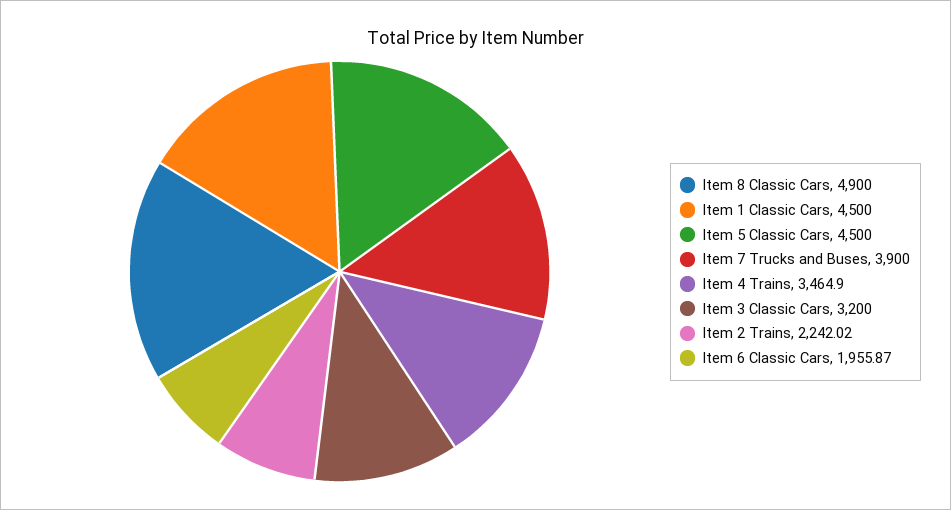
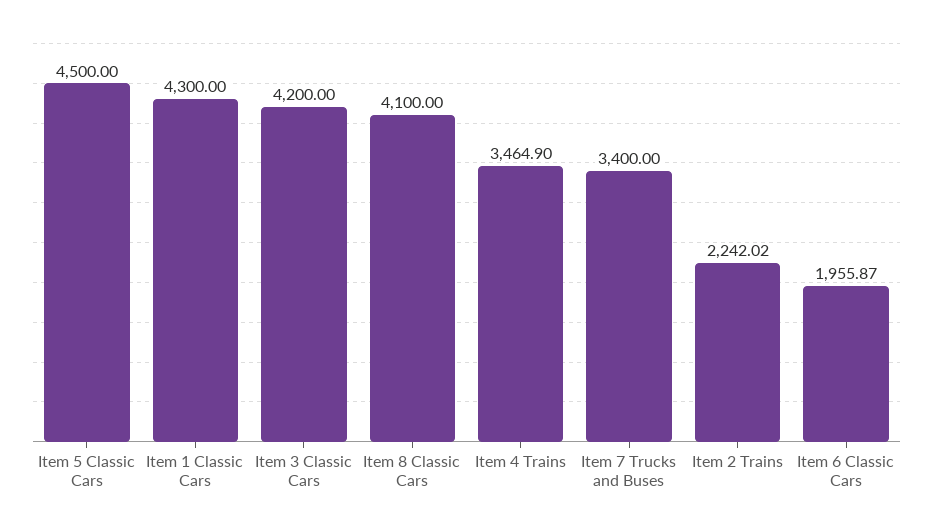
  {
-   "Item 8 Classic Cars": 4900,
+   "Item 8 Classic Cars": 4100,
-   "Item 1 Classic Cars": 4500,
+   "Item 1 Classic Cars": 4300,
    "Item 5 Classic Cars": 4500,
-   "Item 7 Trucks and Buses": 3900,
+   "Item 7 Trucks and Buses": 3400,
    "Item 4 Trains": 3464.9,
-   "Item 3 Classic Cars": 3200,
+   "Item 3 Classic Cars": 4200,
    "Item 2 Trains": 2242.02,
    "Item 6 Classic Cars": 1955.87
  }

